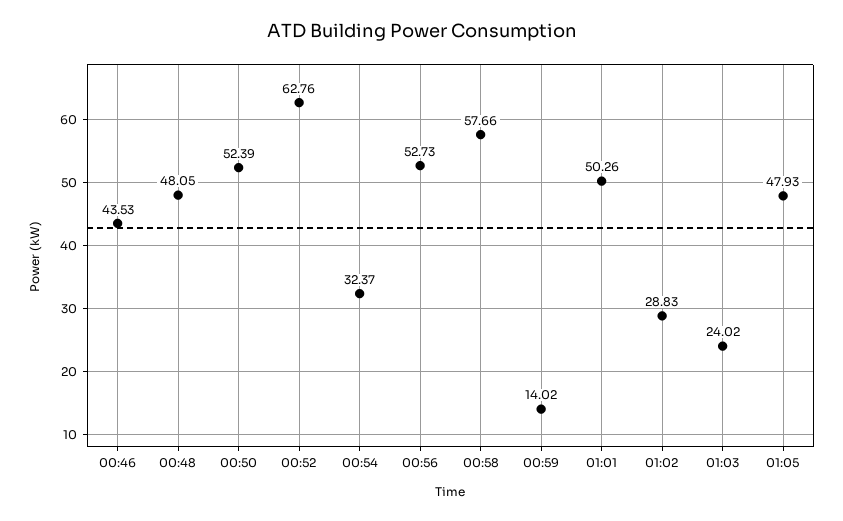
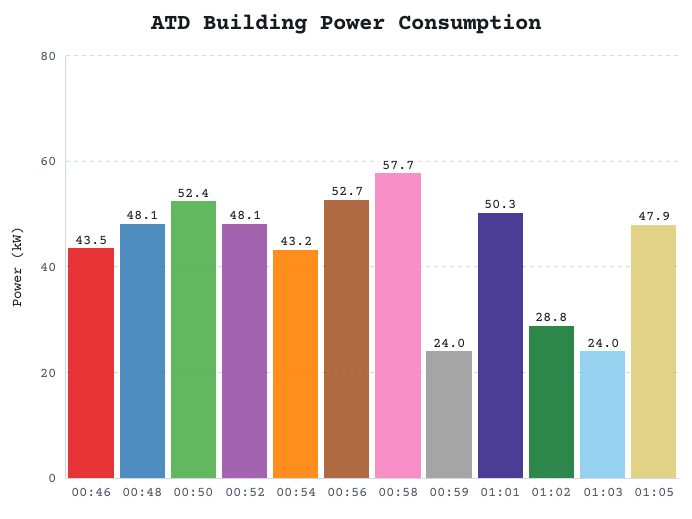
  {
    "00:46": 43.53,
    "00:48": 48.05,
    "00:50": 52.39,
-   "00:52": 62.76,
+   "00:52": 48.1,
-   "00:54": 32.37,
+   "00:54": 43.2,
    "00:56": 52.73,
    "00:58": 57.66,
-   "00:59": 14.02,
+   "00:59": 24,
    "01:01": 50.26,
    "01:02": 28.83,
    "01:03": 24.02,
    "01:05": 47.93
  }

